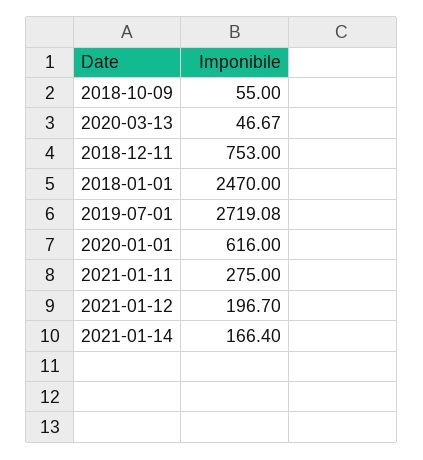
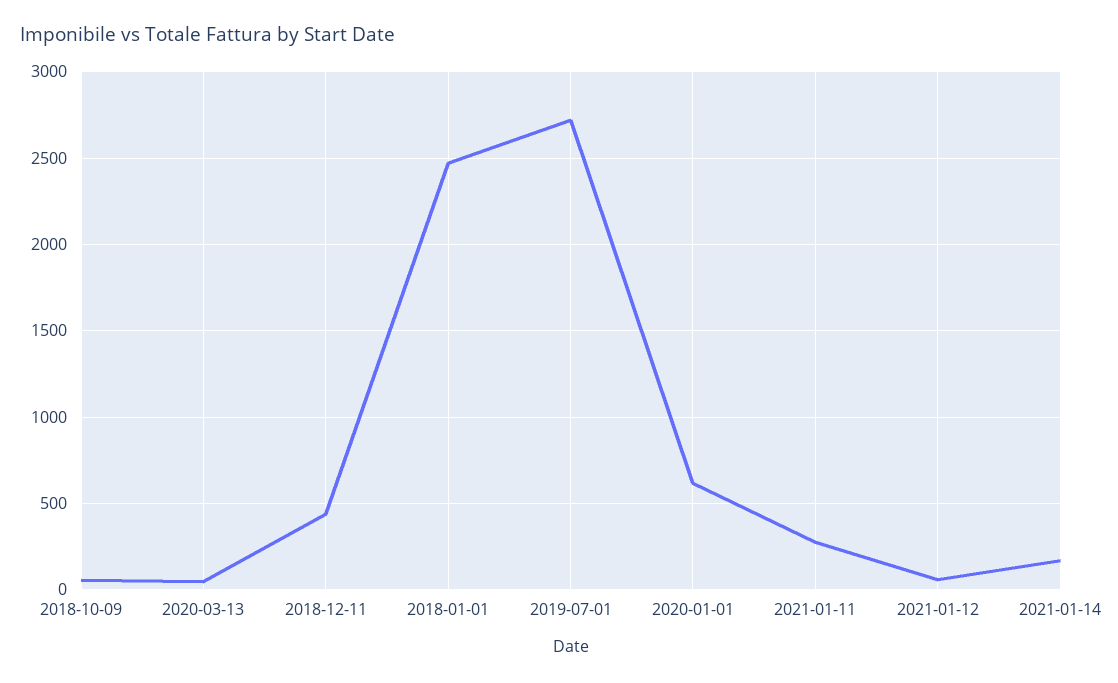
  {
    "2018-10-09": 55,
    "2020-03-13": 46.67,
-   "2018-12-11": 753,
+   "2018-12-11": 450,
    "2018-01-01": 2470,
    "2019-07-01": 2719.08,
    "2020-01-01": 616,
    "2021-01-11": 275,
-   "2021-01-12": 196.7,
+   "2021-01-12": 50,
    "2021-01-14": 166.4
  }

